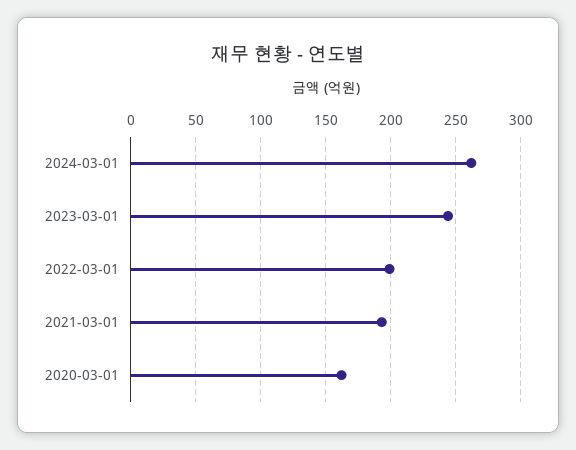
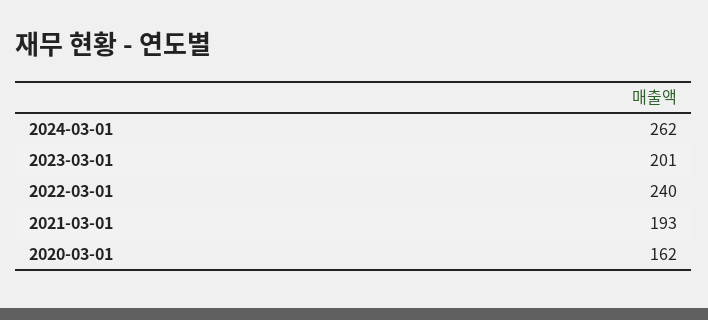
  {
    "2024-03-01": 262,
-   "2023-03-01": 245,
+   "2023-03-01": 201,
-   "2022-03-01": 200,
+   "2022-03-01": 240,
    "2021-03-01": 193,
    "2020-03-01": 162
  }

